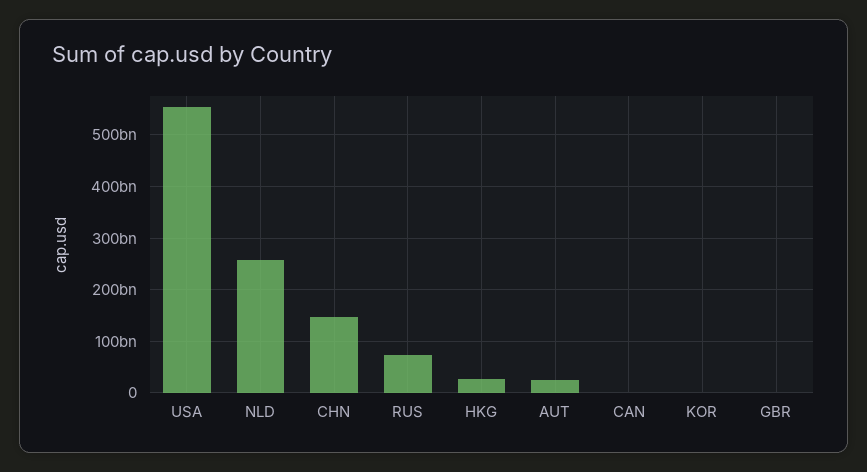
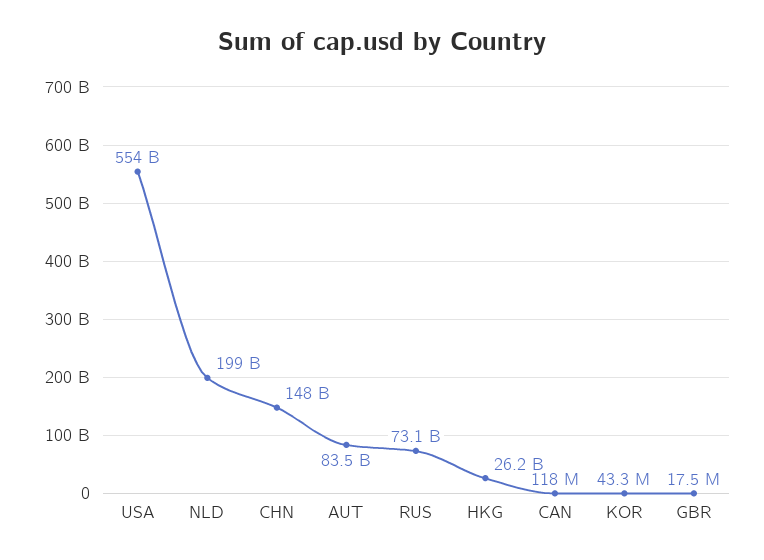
  {
    "USA": 554000000000,
-   "NLD": 260000000000,
+   "NLD": 199000000000,
    "CHN": 148000000000,
    "RUS": 73100000000,
    "HKG": 26200000000,
-   "AUT": 20000000000,
+   "AUT": 83500000000,
    "CAN": 118000000,
    "KOR": 43300000,
    "GBR": 17500000
  }

